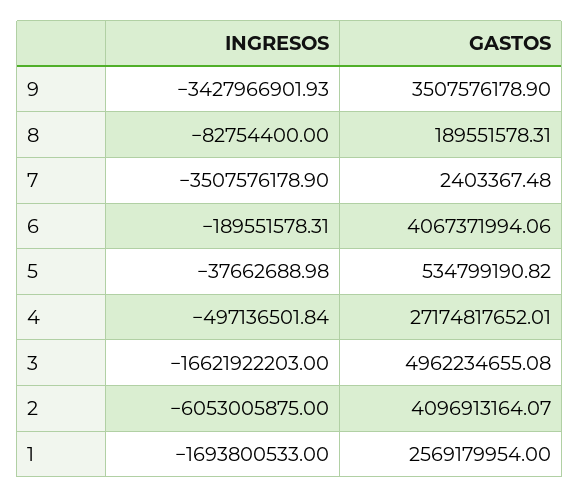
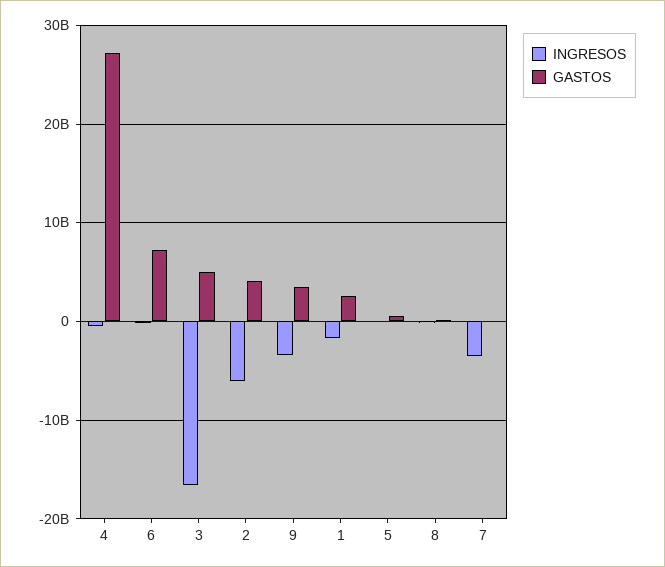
  {
    "INGRESOS": {
      "9": -3427966901.93,
      "8": -82754400,
      "7": -3507576178.9,
      "6": -189551578.31,
      "5": -37662688.98,
      "4": -497136501.84,
      "3": -16621922203,
      "2": -6053005875,
      "1": -1693800533
    },
    "GASTOS": {
      "9": 3507576178.9,
      "8": 189551578.31,
      "7": 2403367.48,
-     "6": 4067371994.06,
+     "6": 7000000000,
      "5": 534799190.82,
      "4": 27174817652.01,
      "3": 4962234655.08,
      "2": 4096913164.07,
      "1": 2569179954
    }
  }

